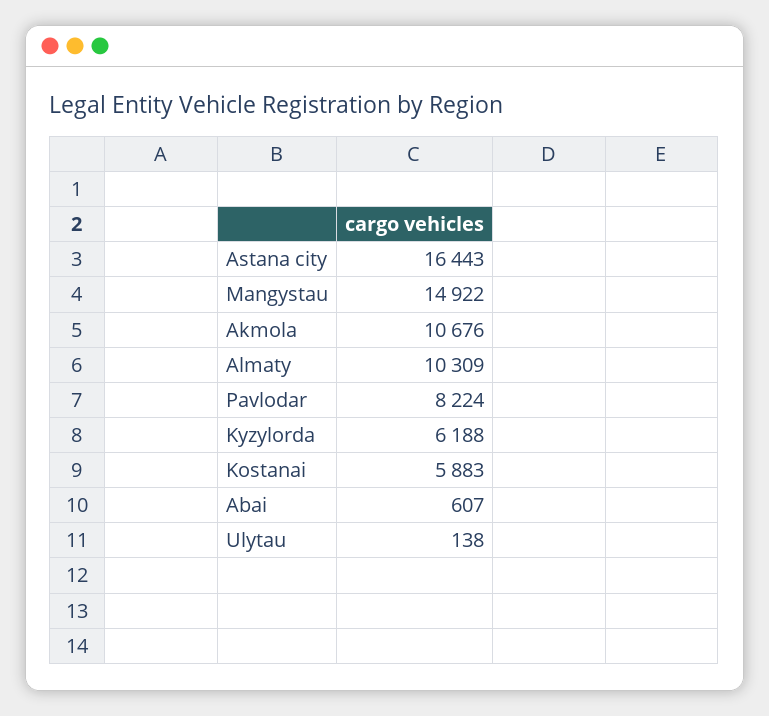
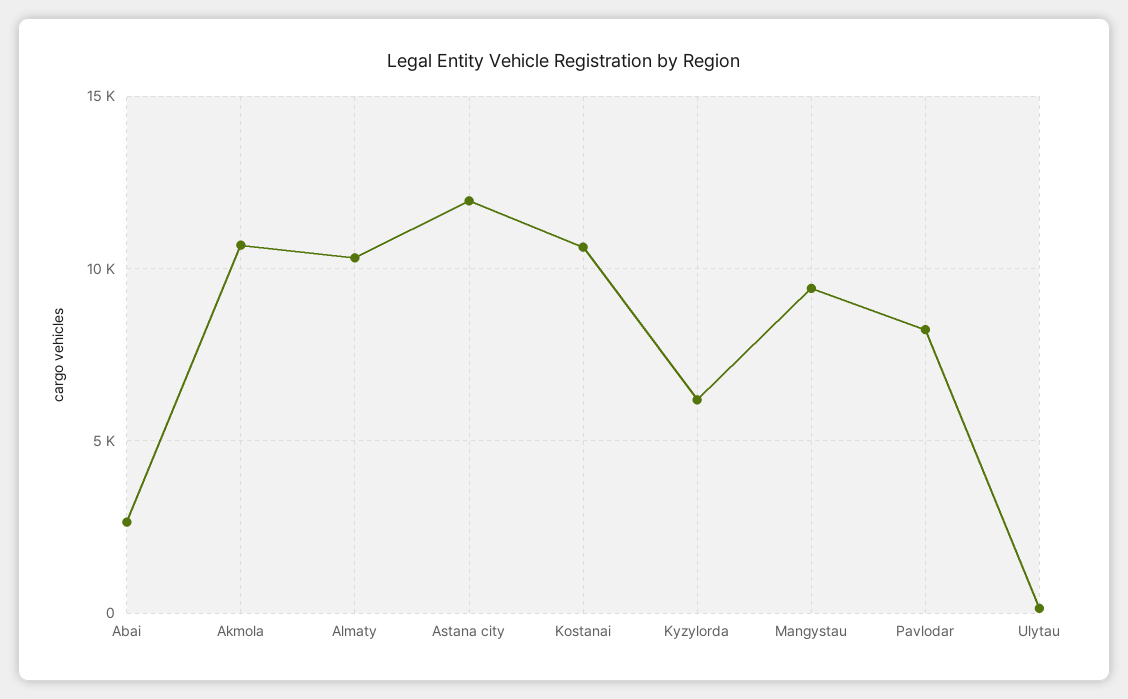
  {
-   "Astana city": 16443,
+   "Astana city": 12000,
-   "Mangystau": 14922,
+   "Mangystau": 9500,
    "Akmola": 10676,
    "Almaty": 10309,
    "Pavlodar": 8224,
    "Kyzylorda": 6188,
-   "Kostanai": 5883,
+   "Kostanai": 10500,
-   "Abai": 607,
+   "Abai": 2500,
    "Ulytau": 138
  }

